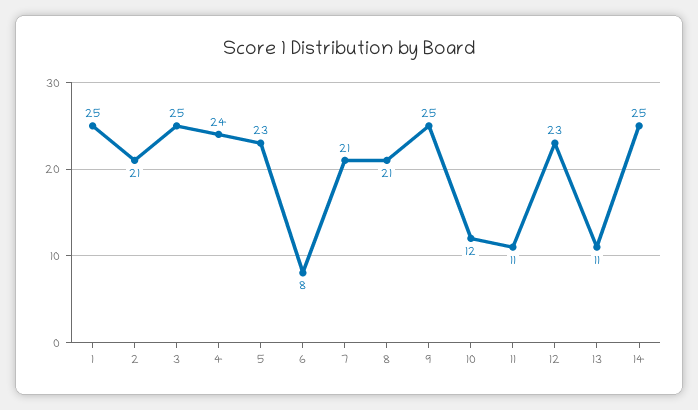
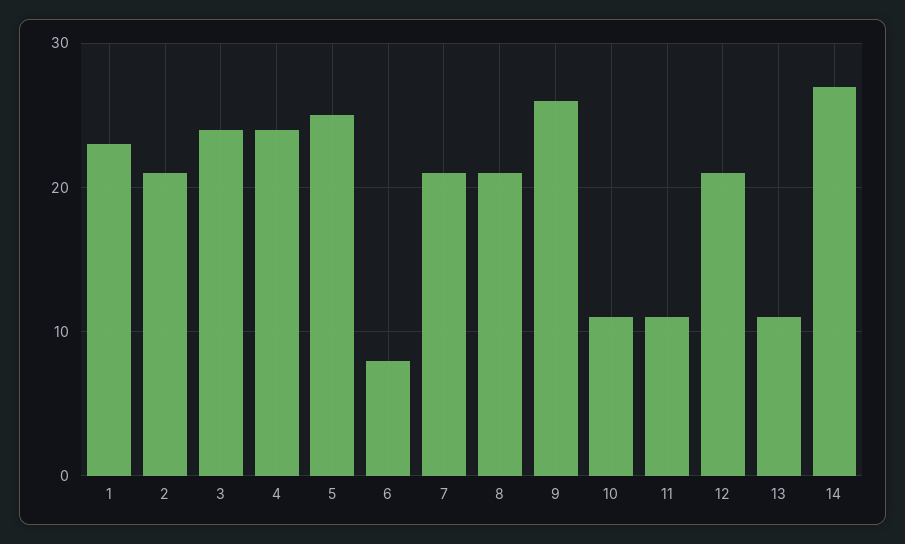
  {
-   "1": 25,
+   "1": 23,
    "2": 21,
-   "3": 25,
+   "3": 24,
    "4": 24,
-   "5": 23,
+   "5": 25,
    "6": 8,
    "7": 21,
    "8": 21,
-   "9": 25,
+   "9": 26,
-   "10": 12,
+   "10": 11,
    "11": 11,
-   "12": 23,
+   "12": 21,
    "13": 11,
-   "14": 25
+   "14": 27
  }

